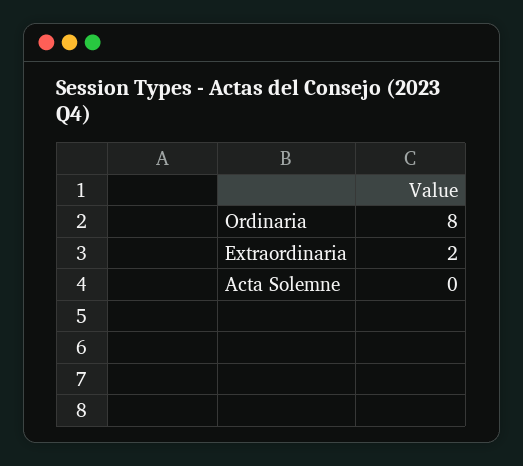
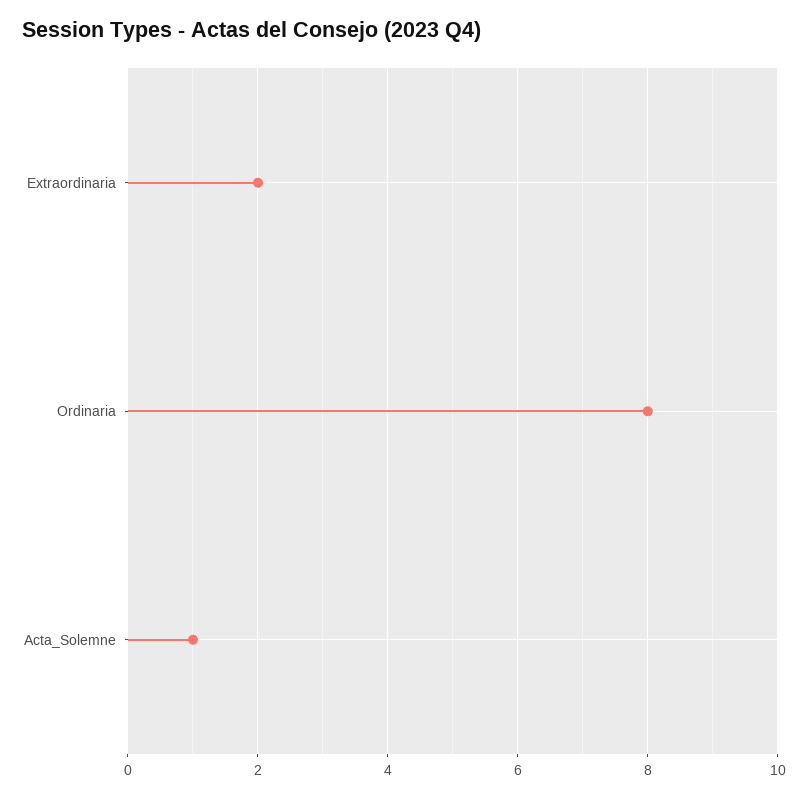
  {
    "Ordinaria": 8,
    "Extraordinaria": 2,
-   "Acta Solemne": 0
+   "Acta Solemne": 1
  }

